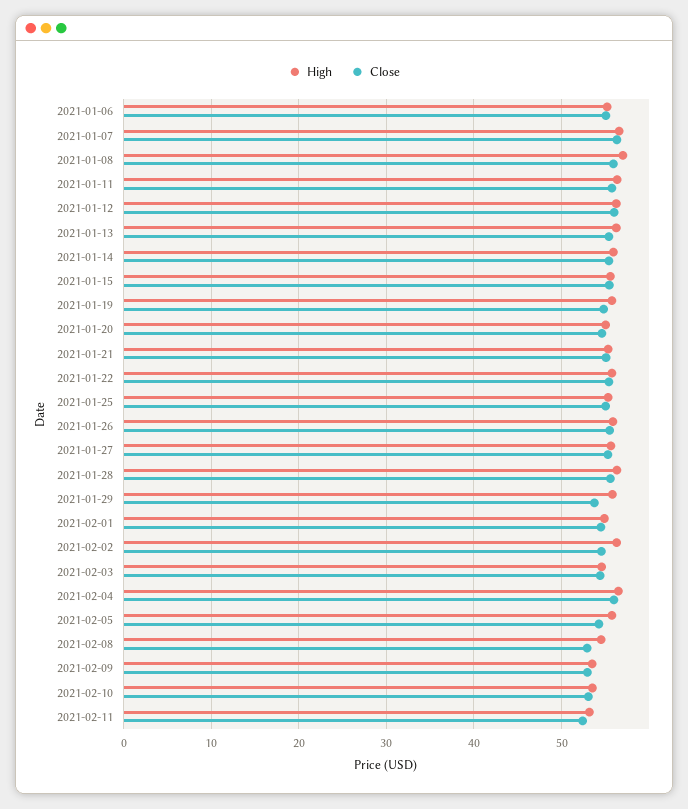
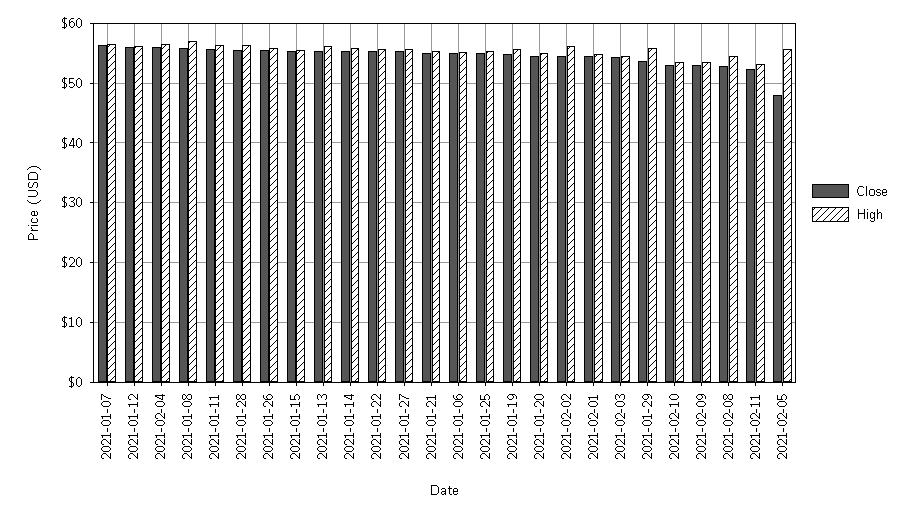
  {
    "High": {
      "2021-01-06": 55,
      "2021-01-07": 57,
      "2021-01-08": 57,
      "2021-01-11": 56,
      "2021-01-12": 56,
      "2021-01-13": 56,
      "2021-01-14": 56,
      "2021-01-15": 56,
      "2021-01-19": 56,
      "2021-01-20": 55,
      "2021-01-21": 55,
      "2021-01-22": 56,
      "2021-01-25": 55,
      "2021-01-26": 56,
      "2021-01-27": 56,
      "2021-01-28": 56,
      "2021-01-29": 56,
      "2021-02-01": 55,
      "2021-02-02": 56,
      "2021-02-03": 55,
      "2021-02-04": 56,
      "2021-02-05": 56,
      "2021-02-08": 55,
      "2021-02-09": 53,
      "2021-02-10": 54,
      "2021-02-11": 53
    },
    "Close": {
      "2021-01-06": 55,
      "2021-01-07": 56,
      "2021-01-08": 56,
      "2021-01-11": 56,
      "2021-01-12": 56,
      "2021-01-13": 55,
      "2021-01-14": 55,
      "2021-01-15": 55,
      "2021-01-19": 55,
      "2021-01-20": 55,
      "2021-01-21": 55,
      "2021-01-22": 55,
      "2021-01-25": 55,
      "2021-01-26": 55,
      "2021-01-27": 55,
      "2021-01-28": 56,
      "2021-01-29": 54,
      "2021-02-01": 54,
      "2021-02-02": 55,
      "2021-02-03": 54,
      "2021-02-04": 56,
-     "2021-02-05": 54,
+     "2021-02-05": 48,
      "2021-02-08": 53,
      "2021-02-09": 53,
      "2021-02-10": 53,
      "2021-02-11": 52
    }
  }

